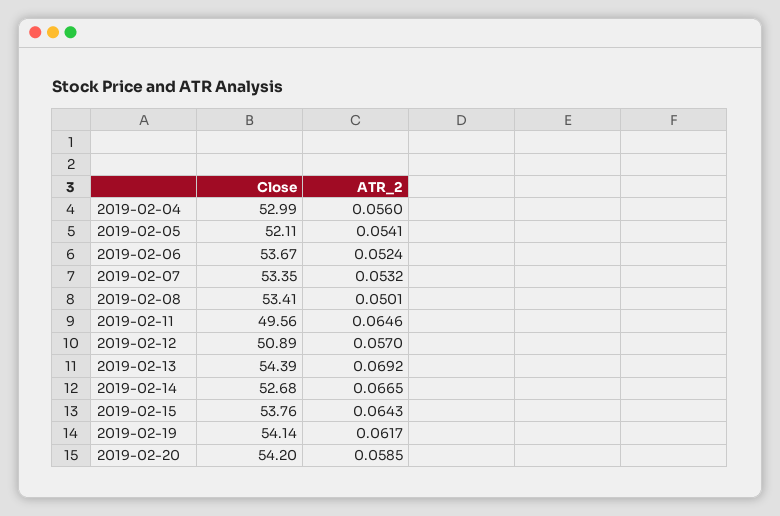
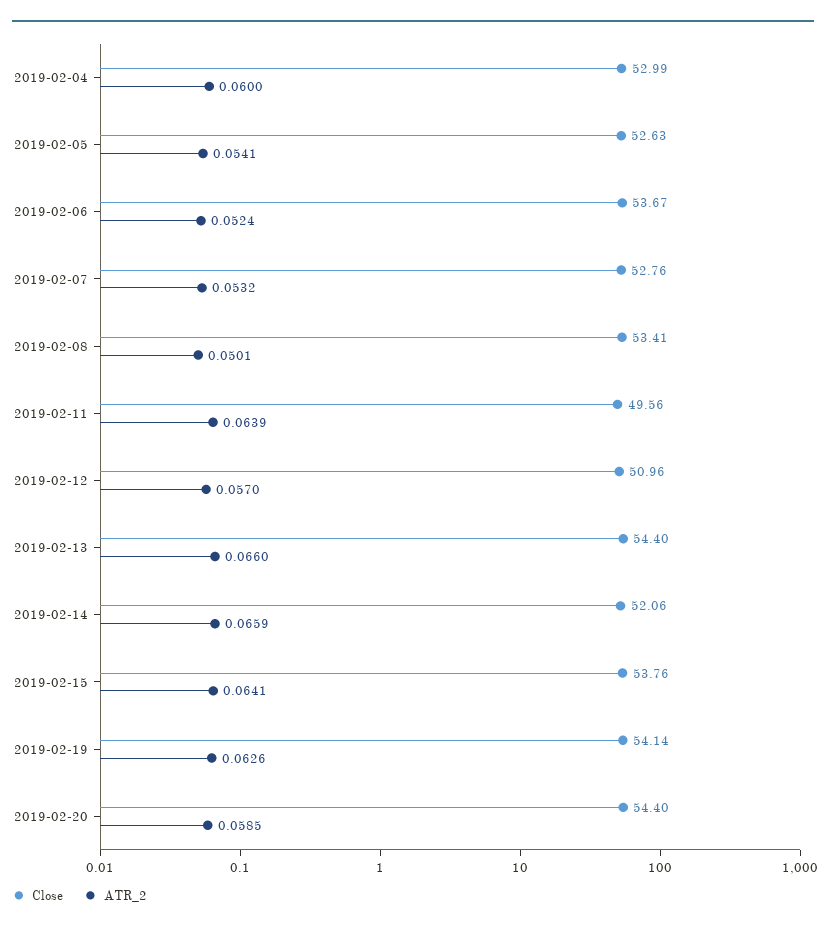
  {
    "Close": {
      "2019-02-04": 52.99,
-     "2019-02-05": 52.11,
+     "2019-02-05": 52.63,
      "2019-02-06": 53.67,
-     "2019-02-07": 53.35,
+     "2019-02-07": 52.76,
      "2019-02-08": 53.41,
      "2019-02-11": 49.56,
-     "2019-02-12": 50.89,
+     "2019-02-12": 50.96,
-     "2019-02-13": 54.39,
+     "2019-02-13": 54.4,
-     "2019-02-14": 52.68,
+     "2019-02-14": 52.06,
      "2019-02-15": 53.76,
      "2019-02-19": 54.14,
-     "2019-02-20": 54.2
+     "2019-02-20": 54.4
    },
    "ATR_2": {
-     "2019-02-04": 0.056,
+     "2019-02-04": 0.06,
      "2019-02-05": 0.0541,
      "2019-02-06": 0.0524,
      "2019-02-07": 0.0532,
      "2019-02-08": 0.0501,
-     "2019-02-11": 0.0646,
+     "2019-02-11": 0.0639,
      "2019-02-12": 0.057,
-     "2019-02-13": 0.0692,
+     "2019-02-13": 0.066,
-     "2019-02-14": 0.0665,
+     "2019-02-14": 0.0659,
-     "2019-02-15": 0.0643,
+     "2019-02-15": 0.0641,
-     "2019-02-19": 0.0617,
+     "2019-02-19": 0.0626,
      "2019-02-20": 0.0585
    }
  }

